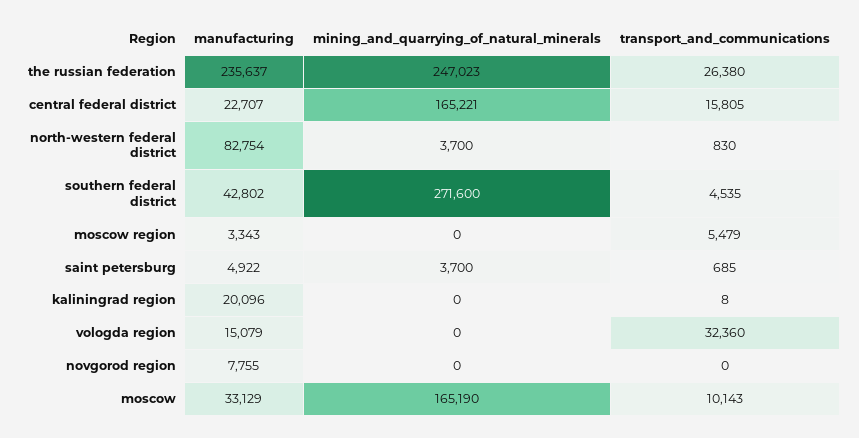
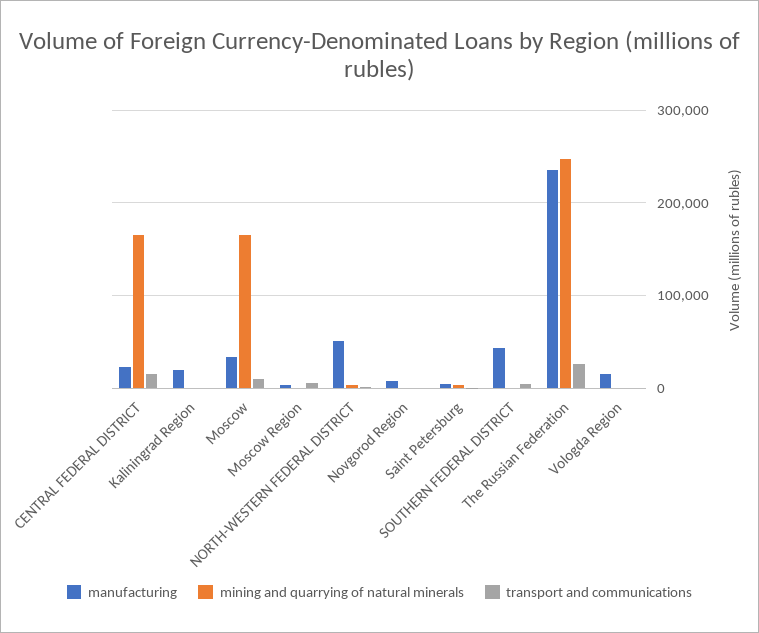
  {
    "manufacturing": {
      "the russian federation": 235637,
      "central federal district": 22707,
-     "north-western federal district": 82754,
+     "north-western federal district": 50000,
      "southern federal district": 42802,
      "moscow region": 3343,
      "saint petersburg": 4922,
      "kaliningrad region": 20096,
      "vologda region": 15079,
      "novgorod region": 7755,
      "moscow": 33129
    },
    "mining_and_quarrying_of_natural_minerals": {
      "the russian federation": 247023,
      "central federal district": 165221,
      "north-western federal district": 3700,
-     "southern federal district": 271600,
+     "southern federal district": 0,
      "moscow region": 0,
      "saint petersburg": 3700,
      "kaliningrad region": 0,
      "vologda region": 0,
      "novgorod region": 0,
      "moscow": 165190
    },
    "transport_and_communications": {
      "the russian federation": 26380,
      "central federal district": 15805,
      "north-western federal district": 830,
      "southern federal district": 4535,
      "moscow region": 5479,
      "saint petersburg": 685,
      "kaliningrad region": 8,
-     "vologda region": 32360,
+     "vologda region": 0,
      "novgorod region": 0,
      "moscow": 10143
    }
  }

